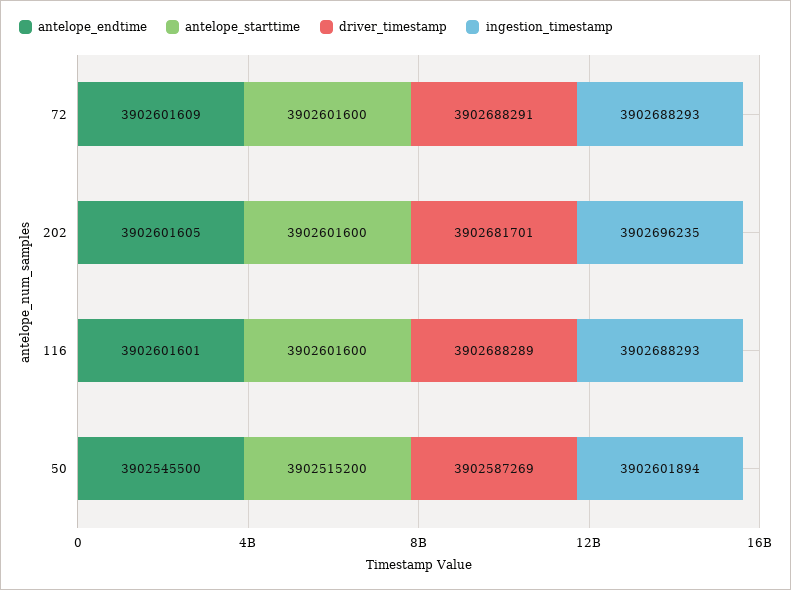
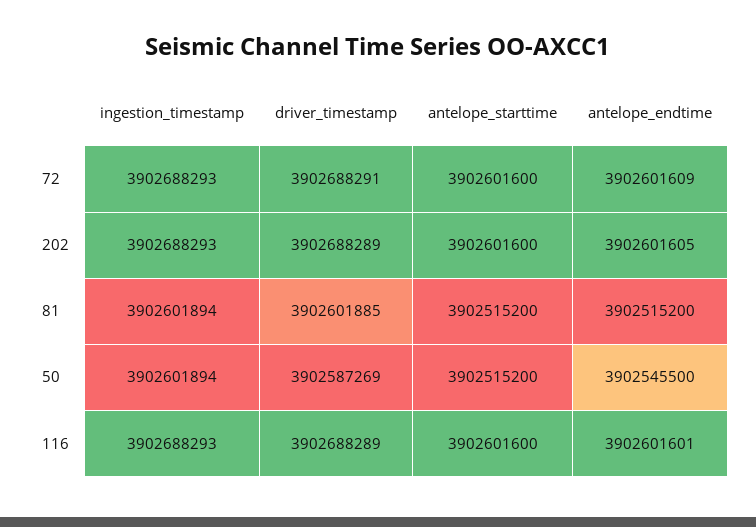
  {
    "antelope_endtime": {
      "72": 3902601609,
      "202": 3902601605,
      "116": 3902601601,
-     "50": 3902545500
+     "50": 3902545500,
+     "81": 3902515200
    },
    "antelope_starttime": {
      "72": 3902601600,
      "202": 3902601600,
      "116": 3902601600,
-     "50": 3902515200
+     "50": 3902515200,
+     "81": 3902515200
    },
    "driver_timestamp": {
      "72": 3902688291,
-     "202": 3902681701,
+     "202": 3902688289,
      "116": 3902688289,
-     "50": 3902587269
+     "50": 3902587269,
+     "81": 3902601885
    },
    "ingestion_timestamp": {
      "72": 3902688293,
-     "202": 3902696235,
+     "202": 3902688293,
      "116": 3902688293,
-     "50": 3902601894
+     "50": 3902601894,
+     "81": 3902601894
    }
  }

